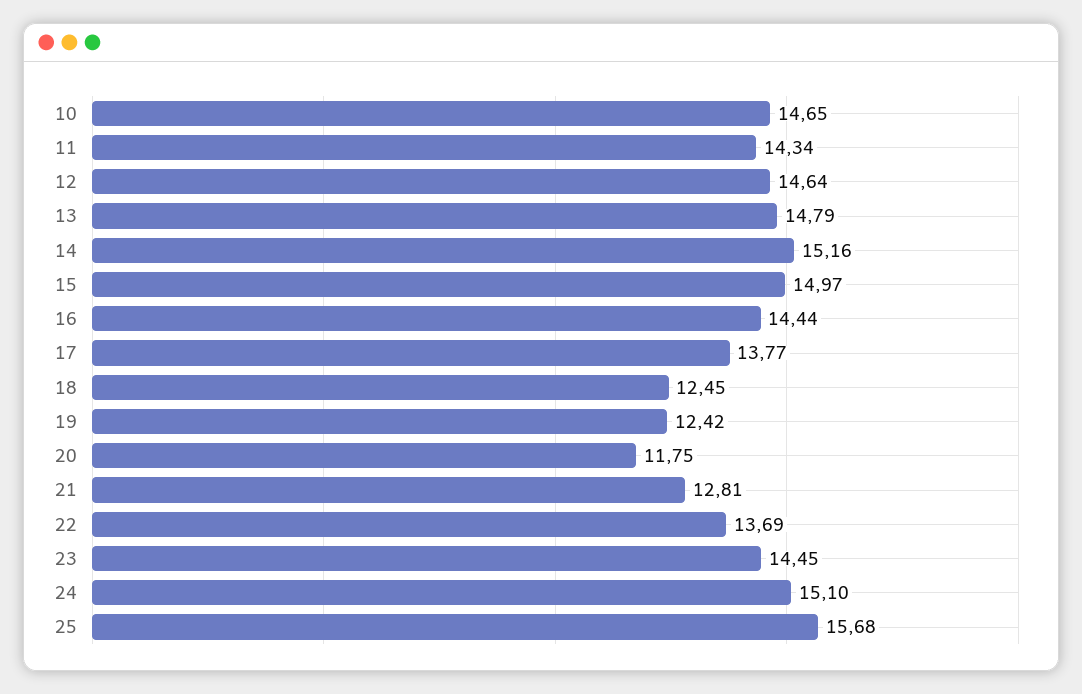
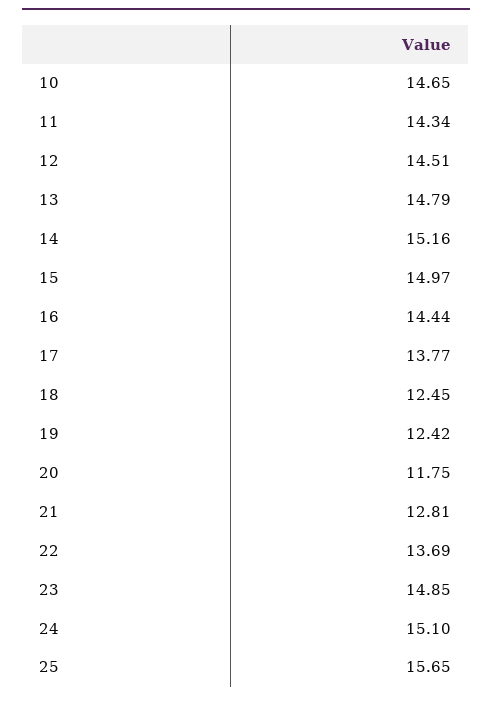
  {
    "10": 14.65,
    "11": 14.34,
-   "12": 14.64,
+   "12": 14.51,
    "13": 14.79,
    "14": 15.16,
    "15": 14.97,
    "16": 14.44,
    "17": 13.77,
    "18": 12.45,
    "19": 12.42,
    "20": 11.75,
    "21": 12.81,
    "22": 13.69,
-   "23": 14.45,
+   "23": 14.85,
    "24": 15.1,
-   "25": 15.68
+   "25": 15.65
  }

